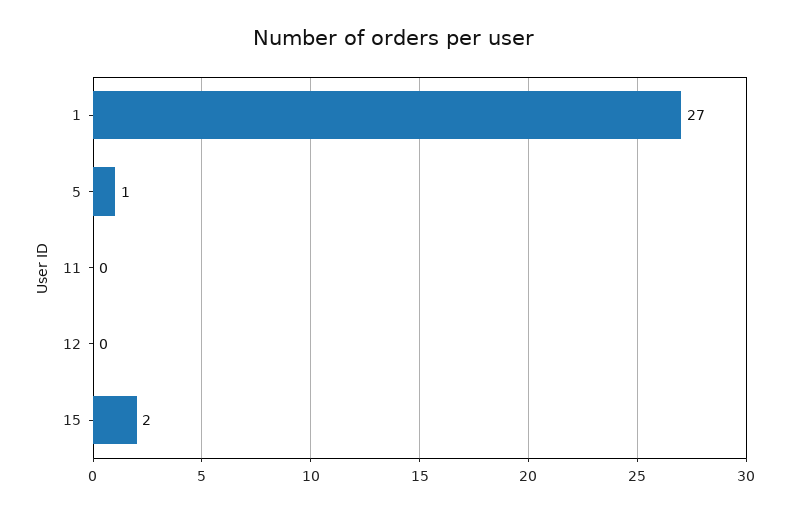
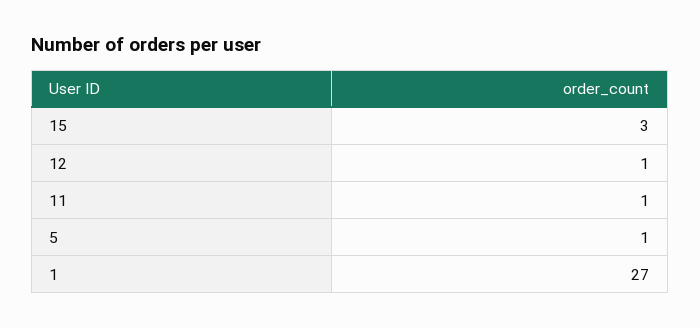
  {
    "1": 27,
    "5": 1,
-   "11": 0,
+   "11": 1,
-   "12": 0,
+   "12": 1,
-   "15": 2
+   "15": 3
  }

